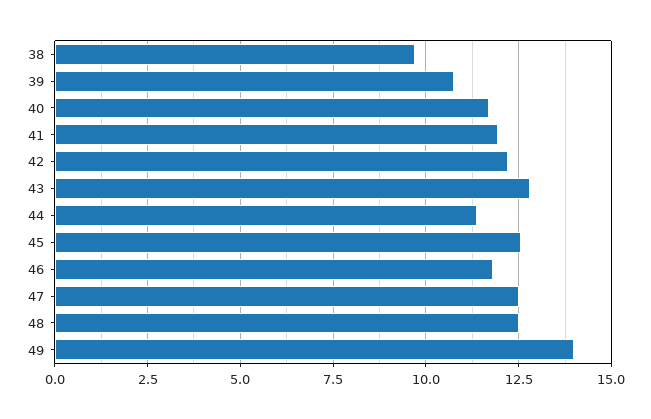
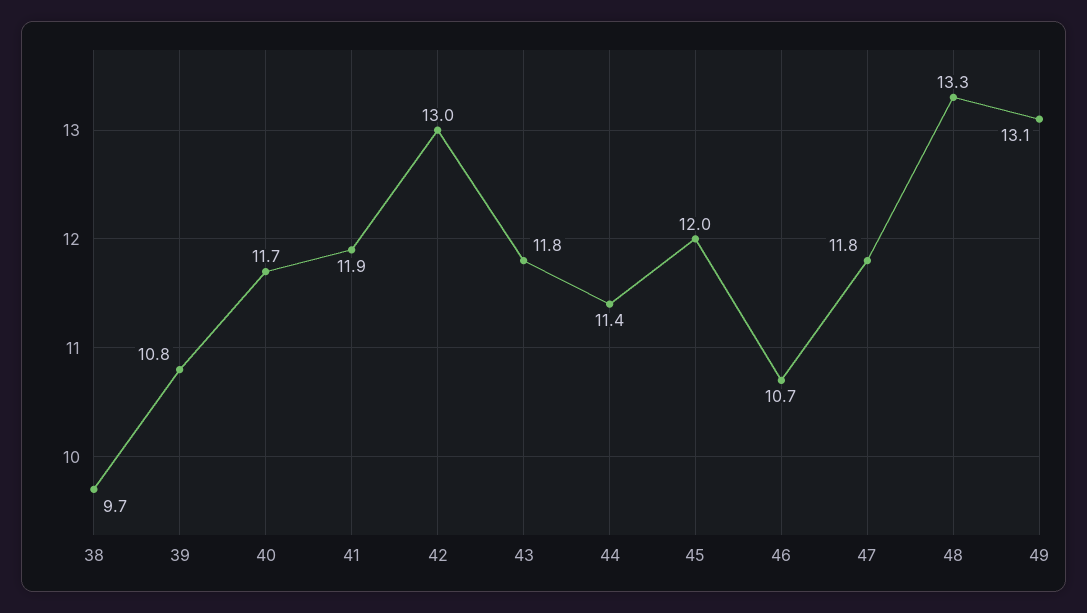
  {
    "38": 9.7,
    "39": 10.8,
    "40": 11.7,
    "41": 11.9,
-   "42": 12.25,
+   "42": 13,
-   "43": 12.75,
+   "43": 11.8,
    "44": 11.4,
-   "45": 12.5,
+   "45": 12,
-   "46": 11.75,
+   "46": 10.7,
-   "47": 12.5,
+   "47": 11.8,
-   "48": 12.5,
+   "48": 13.3,
-   "49": 14
+   "49": 13.1
  }

